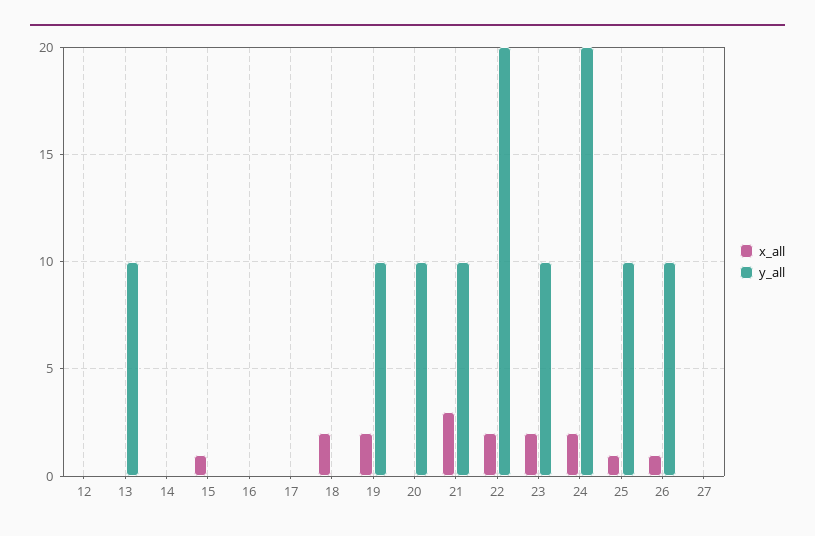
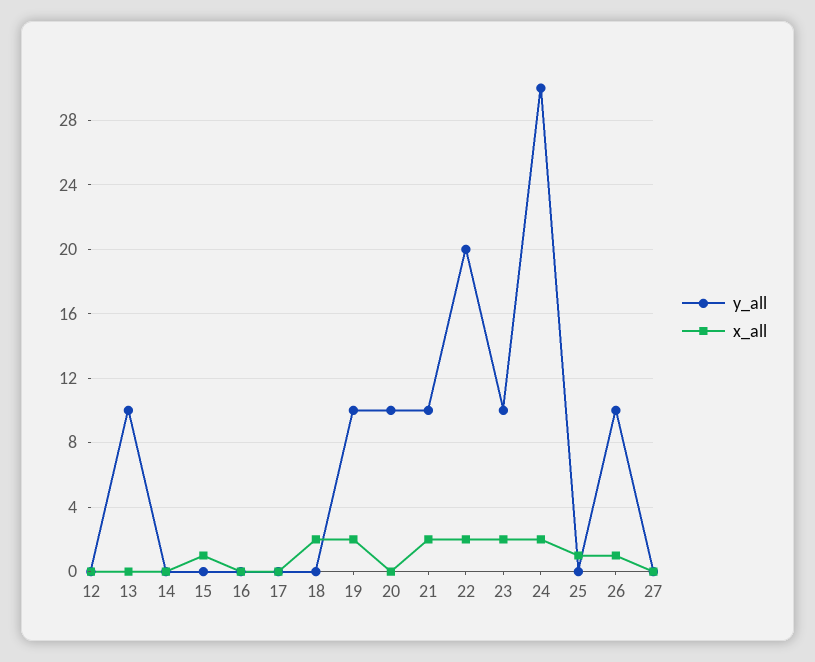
  {
    "x_all": {
      "12": 0,
      "13": 0,
      "14": 0,
      "15": 1,
      "16": 0,
      "17": 0,
      "18": 2,
      "19": 2,
      "20": 0,
-     "21": 3,
+     "21": 2,
      "22": 2,
      "23": 2,
      "24": 2,
      "25": 1,
      "26": 1,
      "27": 0
    },
    "y_all": {
      "12": 0,
      "13": 10,
      "14": 0,
      "15": 0,
      "16": 0,
      "17": 0,
      "18": 0,
      "19": 10,
      "20": 10,
      "21": 10,
      "22": 20,
      "23": 10,
-     "24": 20,
+     "24": 30,
-     "25": 10,
+     "25": 0,
      "26": 10,
      "27": 0
    }
  }

